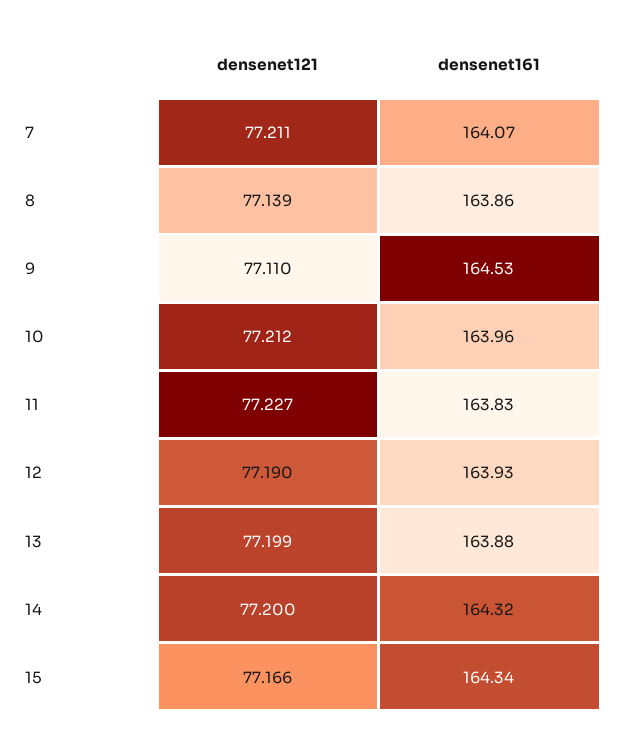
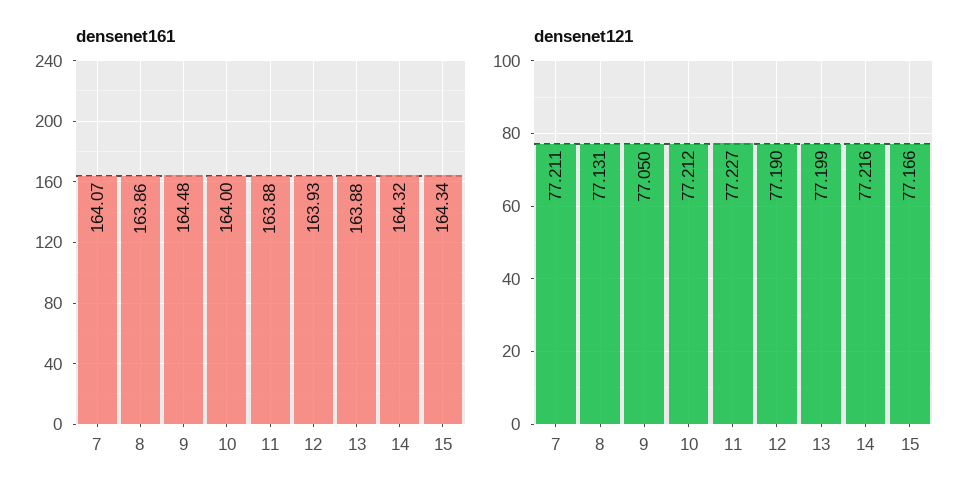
  {
    "densenet121": {
      "7": 77.211,
-     "8": 77.139,
+     "8": 77.131,
-     "9": 77.11,
+     "9": 77.05,
      "10": 77.212,
      "11": 77.227,
      "12": 77.19,
      "13": 77.199,
-     "14": 77.2,
+     "14": 77.216,
      "15": 77.166
    },
    "densenet161": {
      "7": 164.07,
      "8": 163.86,
-     "9": 164.53,
+     "9": 164.48,
-     "10": 163.96,
+     "10": 164,
-     "11": 163.83,
+     "11": 163.88,
      "12": 163.93,
      "13": 163.88,
      "14": 164.32,
      "15": 164.34
    }
  }

